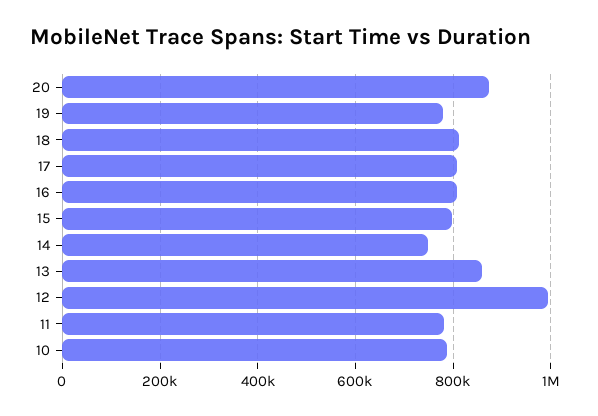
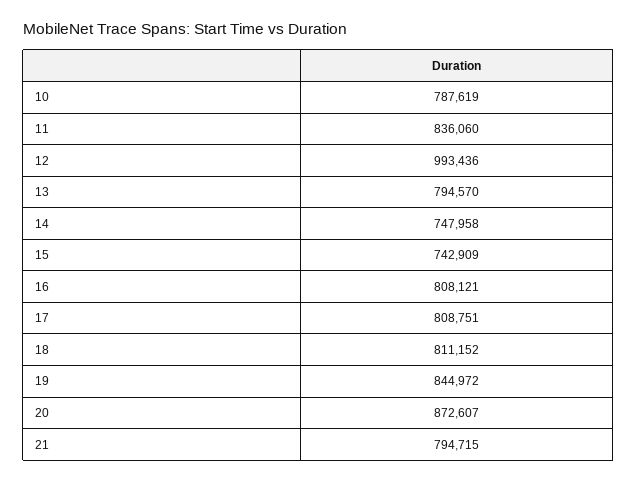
  {
    "20": 872607,
-   "19": 780000,
+   "19": 844972,
    "18": 811152,
    "17": 808751,
    "16": 808121,
-   "15": 800000,
+   "15": 742909,
    "14": 747958,
-   "13": 860000,
+   "13": 794570,
    "12": 993436,
-   "11": 780000,
+   "11": 836060,
-   "10": 787619
+   "10": 787619,
+   "21": 794715
  }

